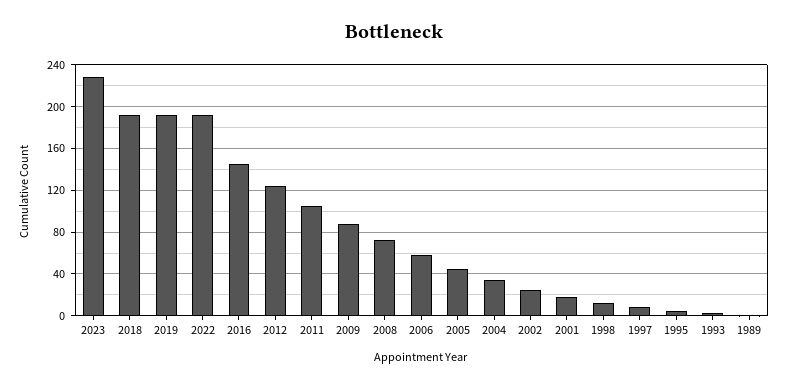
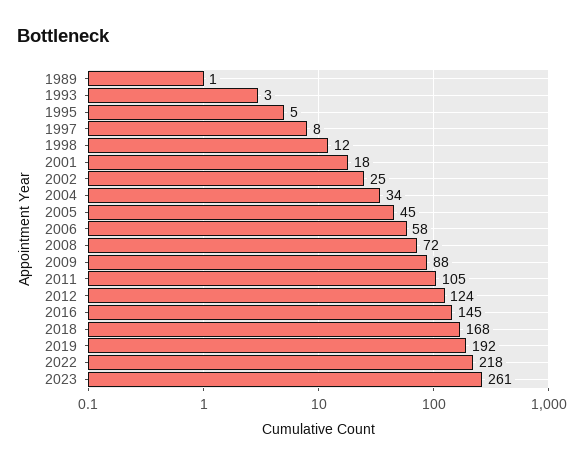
  {
-   "2023": 230,
+   "2023": 261,
-   "2018": 190,
+   "2018": 168,
    "2019": 192,
-   "2022": 190,
+   "2022": 218,
    "2016": 145,
    "2012": 124,
    "2011": 105,
    "2009": 88,
    "2008": 72,
    "2006": 58,
    "2005": 45,
    "2004": 34,
    "2002": 25,
    "2001": 18,
    "1998": 12,
    "1997": 8,
    "1995": 5,
    "1993": 3,
    "1989": 1
  }

